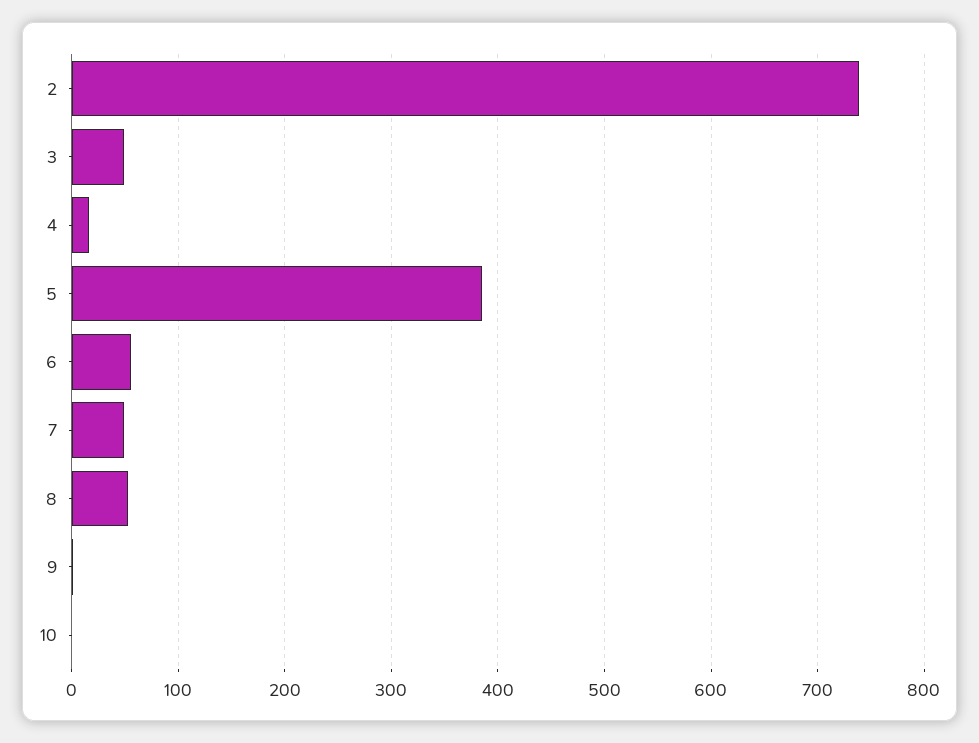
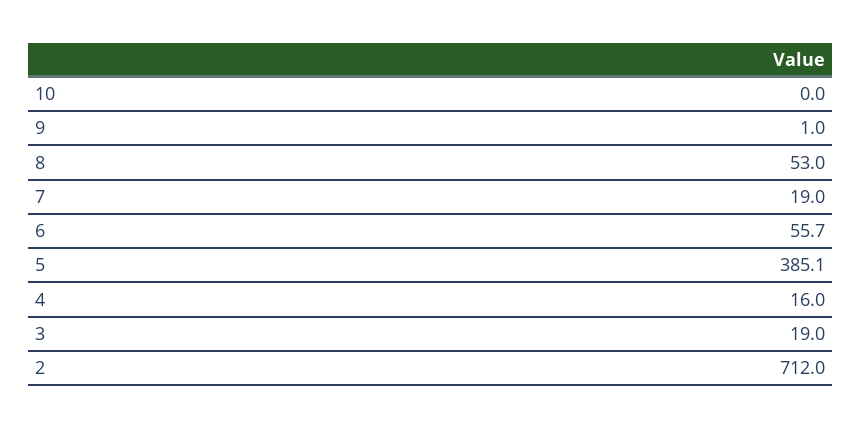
  {
-   "2": 740,
+   "2": 712,
-   "3": 50,
+   "3": 19,
    "4": 16,
    "5": 385.1,
    "6": 55.7,
-   "7": 50,
+   "7": 19,
    "8": 53,
    "9": 1,
    "10": 0
  }

